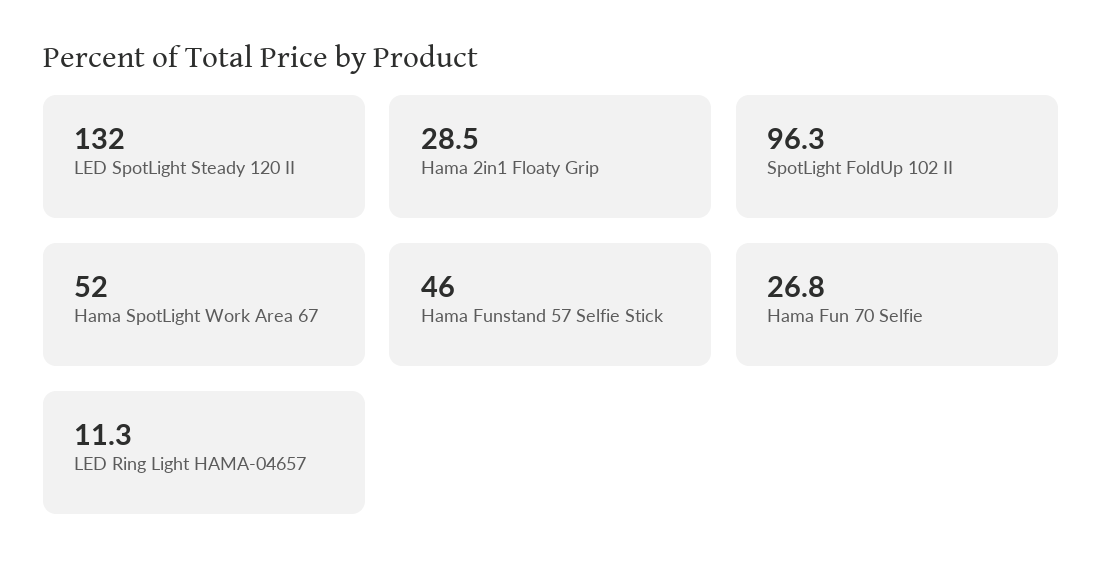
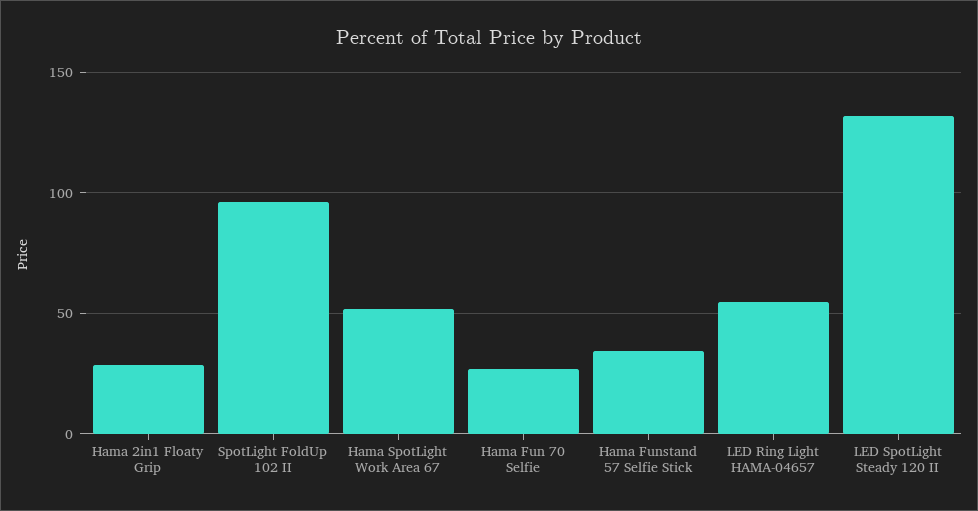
  {
    "LED SpotLight Steady 120 II": 132,
    "Hama 2in1 Floaty Grip": 28.5,
    "SpotLight FoldUp 102 II": 96.3,
    "Hama SpotLight Work Area 67": 52,
-   "Hama Funstand 57 Selfie Stick": 46,
+   "Hama Funstand 57 Selfie Stick": 35,
    "Hama Fun 70 Selfie": 26.8,
-   "LED Ring Light HAMA-04657": 11.3
+   "LED Ring Light HAMA-04657": 55
  }

